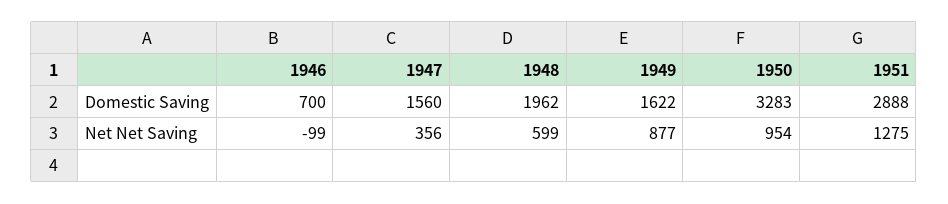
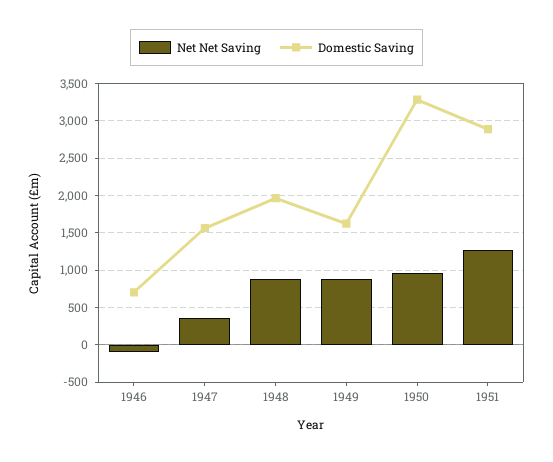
  {
    "Domestic Saving": {
      "1946": 700,
      "1947": 1560,
      "1948": 1962,
      "1949": 1622,
      "1950": 3283,
      "1951": 2888
    },
    "Net Net Saving": {
      "1946": -99,
      "1947": 356,
-     "1948": 599,
+     "1948": 900,
      "1949": 877,
      "1950": 954,
      "1951": 1275
    }
  }

